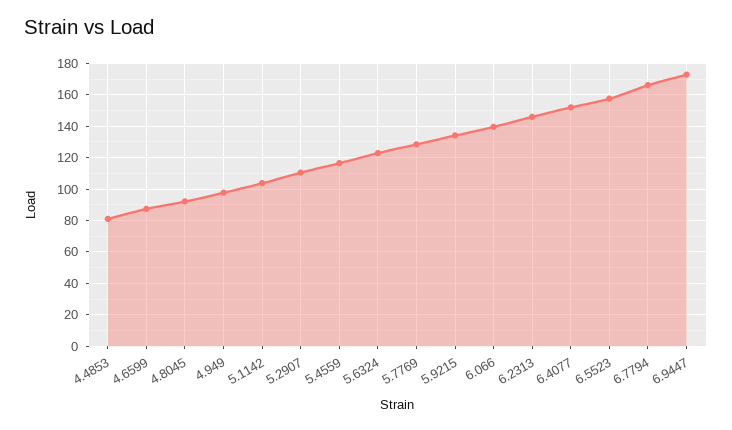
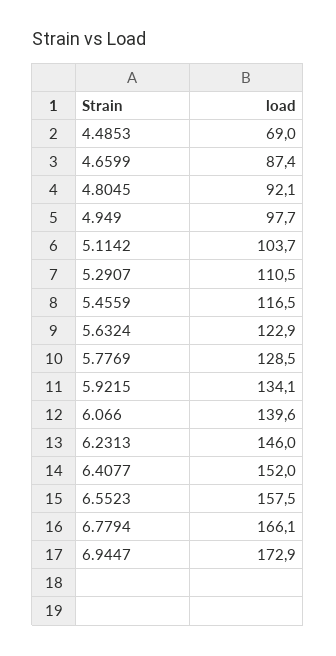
  {
-   "4.4853": 80,
+   "4.4853": 69,
    "4.6599": 87.4,
    "4.8045": 92.1,
    "4.949": 97.7,
    "5.1142": 103.7,
    "5.2907": 110.5,
    "5.4559": 116.5,
    "5.6324": 122.9,
    "5.7769": 128.5,
    "5.9215": 134.1,
    "6.066": 139.6,
    "6.2313": 146,
    "6.4077": 152,
    "6.5523": 157.5,
    "6.7794": 166.1,
    "6.9447": 172.9
  }

